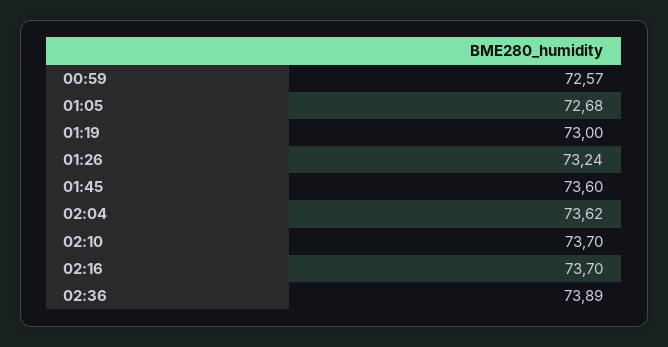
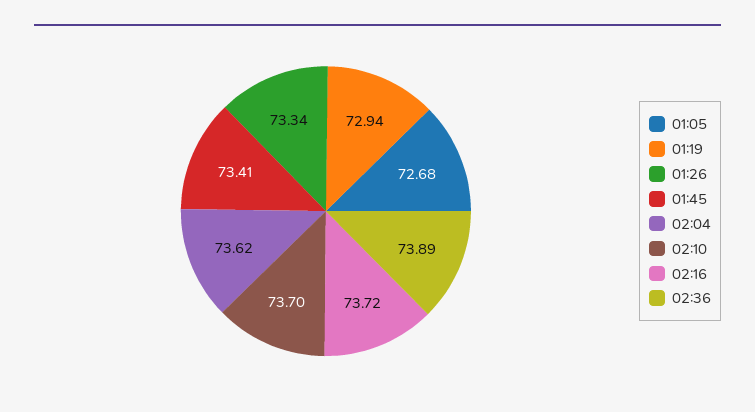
  {
-   "00:59": 72.57,
    "01:05": 72.68,
-   "01:19": 73,
+   "01:19": 72.94,
-   "01:26": 73.24,
+   "01:26": 73.34,
-   "01:45": 73.6,
+   "01:45": 73.41,
    "02:04": 73.62,
    "02:10": 73.7,
-   "02:16": 73.7,
+   "02:16": 73.72,
    "02:36": 73.89
  }

